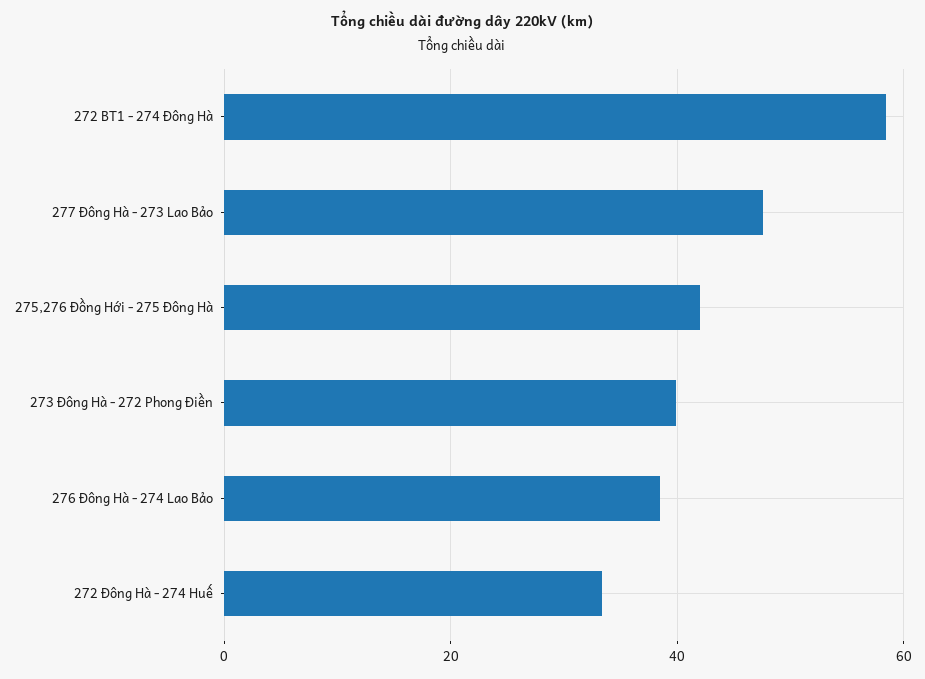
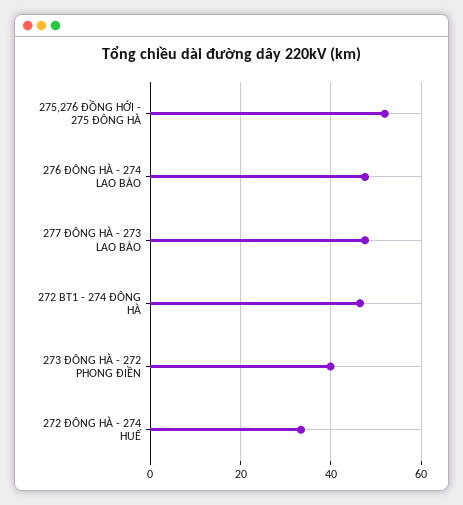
  {
-   "272 BT1 - 274 Đông Hà": 58,
+   "272 BT1 - 274 Đông Hà": 46,
    "277 Đông Hà - 273 Lao Bảo": 48,
-   "275,276 Đồng Hới - 275 Đông Hà": 42,
+   "275,276 Đồng Hới - 275 Đông Hà": 52,
    "273 Đông Hà - 272 Phong Điền": 40,
-   "276 Đông Hà - 274 Lao Bảo": 38,
+   "276 Đông Hà - 274 Lao Bảo": 48,
    "272 Đông Hà - 274 Huế": 34
  }

